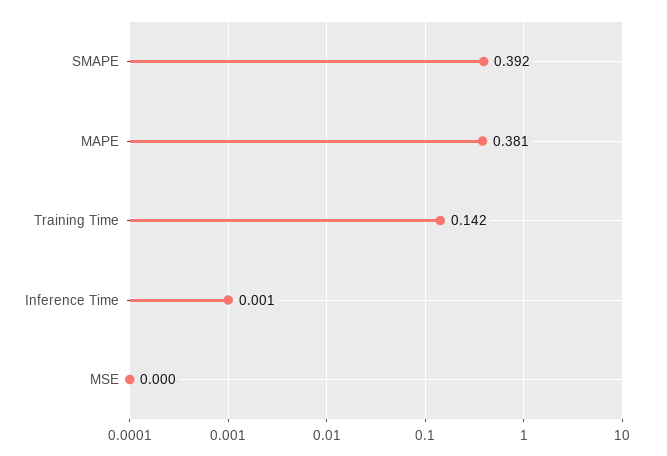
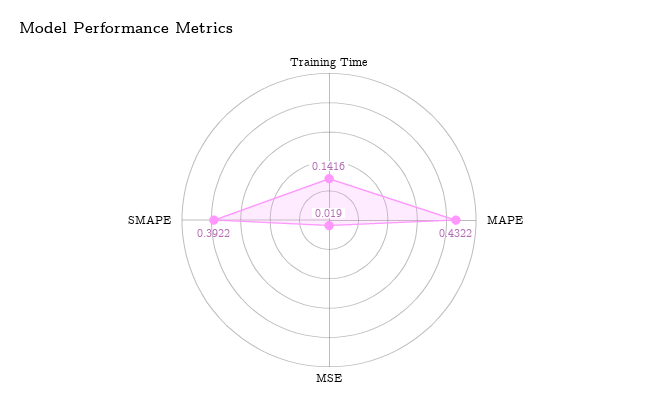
  {
    "SMAPE": 0.3922,
-   "MAPE": 0.381,
+   "MAPE": 0.4322,
    "Training Time": 0.1416,
-   "Inference Time": 0.001,
-   "MSE": 0
+   "MSE": 0.019
  }

